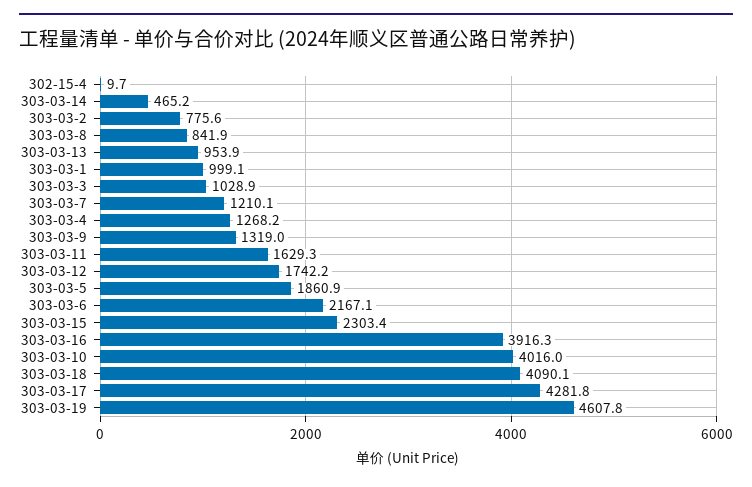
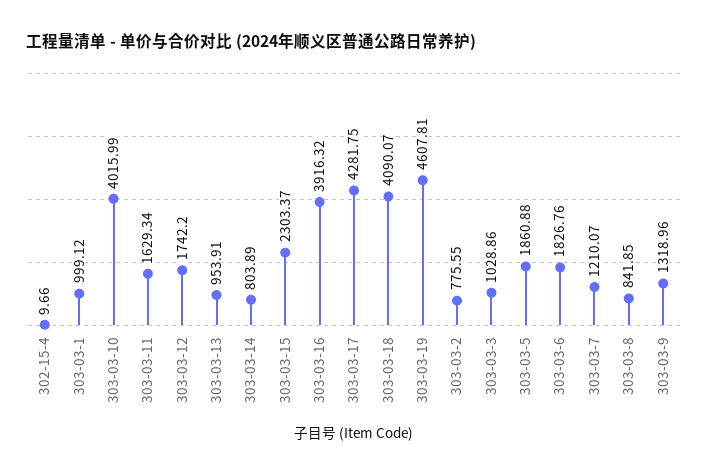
  {
    "302-15-4": 9.66,
-   "303-03-14": 465.2,
+   "303-03-14": 803.89,
    "303-03-2": 775.55,
    "303-03-8": 841.85,
    "303-03-13": 953.91,
    "303-03-1": 999.12,
    "303-03-3": 1028.86,
    "303-03-7": 1210.07,
-   "303-03-4": 1268.2,
    "303-03-9": 1318.96,
    "303-03-11": 1629.34,
    "303-03-12": 1742.2,
    "303-03-5": 1860.88,
-   "303-03-6": 2167.1,
+   "303-03-6": 1826.76,
    "303-03-15": 2303.37,
    "303-03-16": 3916.32,
    "303-03-10": 4015.99,
    "303-03-18": 4090.07,
    "303-03-17": 4281.75,
    "303-03-19": 4607.81
  }

